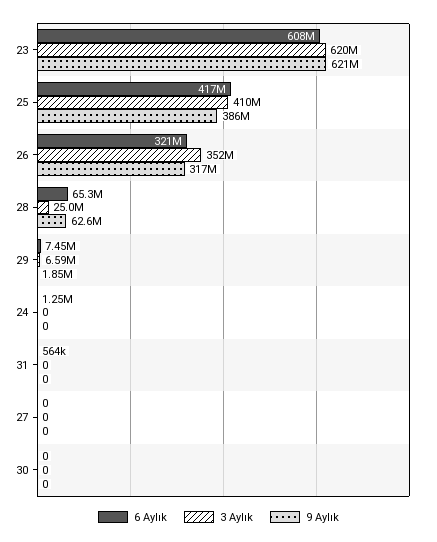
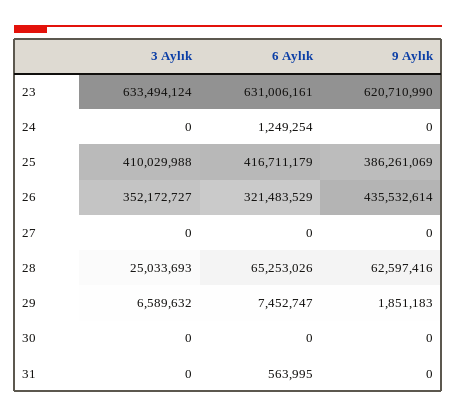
  {
    "6 Aylık": {
-     "23": 608000000,
+     "23": 631006161,
      "25": 416711179,
      "26": 321483529,
      "28": 65253026,
      "29": 7452747,
      "24": 1249254,
      "31": 563995,
      "27": 0,
      "30": 0
    },
    "3 Aylık": {
-     "23": 620000000,
+     "23": 633494124,
      "25": 410029988,
      "26": 352172727,
      "28": 25033693,
      "29": 6589632,
      "24": 0,
      "31": 0,
      "27": 0,
      "30": 0
    },
    "9 Aylık": {
      "23": 620710990,
      "25": 386261069,
-     "26": 317000000,
+     "26": 435532614,
      "28": 62597416,
      "29": 1851183,
      "24": 0,
      "31": 0,
      "27": 0,
      "30": 0
    }
  }

